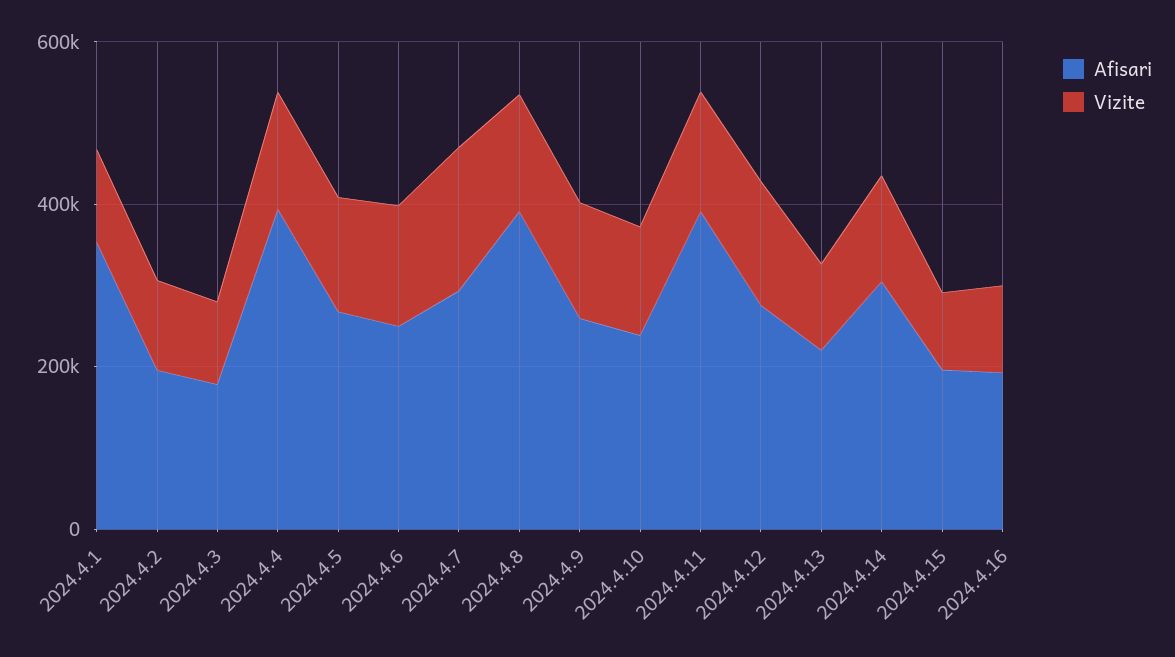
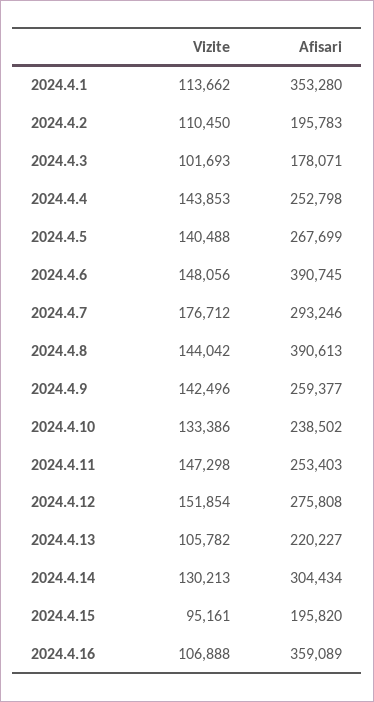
  {
    "Afisari": {
      "2024.4.1": 353280,
      "2024.4.2": 195783,
      "2024.4.3": 178071,
-     "2024.4.4": 400000,
+     "2024.4.4": 252798,
      "2024.4.5": 267699,
-     "2024.4.6": 250000,
+     "2024.4.6": 390745,
      "2024.4.7": 293246,
      "2024.4.8": 390613,
      "2024.4.9": 259377,
      "2024.4.10": 238502,
-     "2024.4.11": 400000,
+     "2024.4.11": 253403,
      "2024.4.12": 275808,
      "2024.4.13": 220227,
      "2024.4.14": 304434,
      "2024.4.15": 195820,
-     "2024.4.16": 200000
+     "2024.4.16": 359089
    },
    "Vizite": {
      "2024.4.1": 113662,
      "2024.4.2": 110450,
      "2024.4.3": 101693,
      "2024.4.4": 143853,
      "2024.4.5": 140488,
      "2024.4.6": 148056,
      "2024.4.7": 176712,
      "2024.4.8": 144042,
      "2024.4.9": 142496,
      "2024.4.10": 133386,
      "2024.4.11": 147298,
      "2024.4.12": 151854,
      "2024.4.13": 105782,
      "2024.4.14": 130213,
      "2024.4.15": 95161,
      "2024.4.16": 106888
    }
  }

